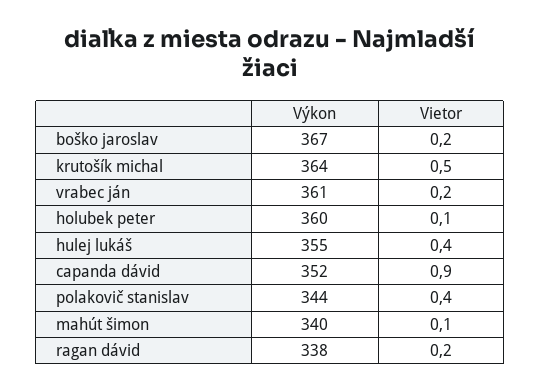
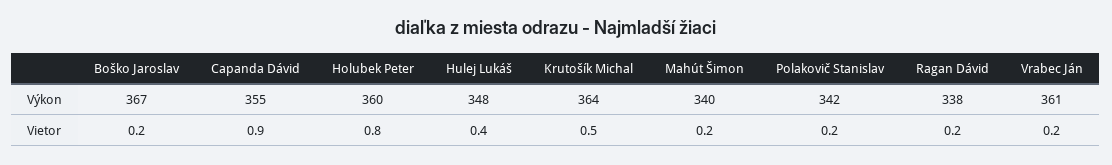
  {
    "Výkon": {
      "boško jaroslav": 367,
      "krutošík michal": 364,
      "vrabec ján": 361,
      "holubek peter": 360,
-     "hulej lukáš": 355,
+     "hulej lukáš": 348,
-     "capanda dávid": 352,
+     "capanda dávid": 355,
-     "polakovič stanislav": 344,
+     "polakovič stanislav": 342,
      "mahút šimon": 340,
      "ragan dávid": 338
    },
    "Vietor": {
      "boško jaroslav": 0.2,
      "krutošík michal": 0.5,
      "vrabec ján": 0.2,
-     "holubek peter": 0.1,
+     "holubek peter": 0.8,
      "hulej lukáš": 0.4,
      "capanda dávid": 0.9,
-     "polakovič stanislav": 0.4,
+     "polakovič stanislav": 0.2,
-     "mahút šimon": 0.1,
+     "mahút šimon": 0.2,
      "ragan dávid": 0.2
    }
  }

